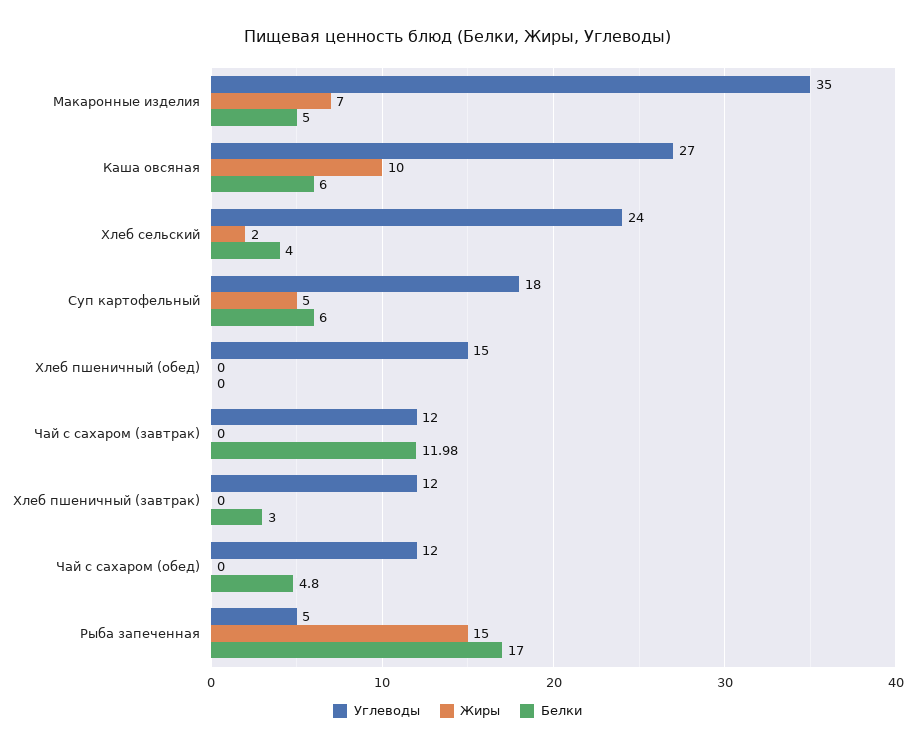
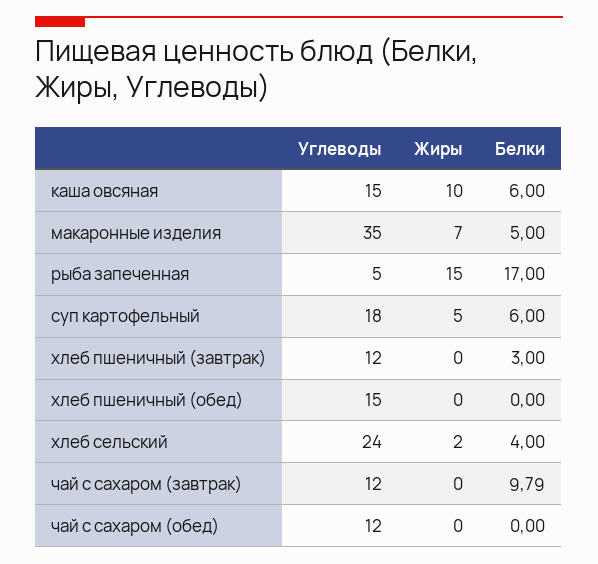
  {
    "Углеводы": {
      "Макаронные изделия": 35,
-     "Каша овсяная": 27,
+     "Каша овсяная": 15,
      "Хлеб сельский": 24,
      "Суп картофельный": 18,
      "Хлеб пшеничный (обед)": 15,
      "Чай с сахаром (завтрак)": 12,
      "Хлеб пшеничный (завтрак)": 12,
      "Чай с сахаром (обед)": 12,
      "Рыба запеченная": 5
    },
    "Жиры": {
      "Макаронные изделия": 7,
      "Каша овсяная": 10,
      "Хлеб сельский": 2,
      "Суп картофельный": 5,
      "Хлеб пшеничный (обед)": 0,
      "Чай с сахаром (завтрак)": 0,
      "Хлеб пшеничный (завтрак)": 0,
      "Чай с сахаром (обед)": 0,
      "Рыба запеченная": 15
    },
    "Белки": {
      "Макаронные изделия": 5,
      "Каша овсяная": 6,
      "Хлеб сельский": 4,
      "Суп картофельный": 6,
      "Хлеб пшеничный (обед)": 0,
-     "Чай с сахаром (завтрак)": 11.98,
+     "Чай с сахаром (завтрак)": 9.79,
      "Хлеб пшеничный (завтрак)": 3,
-     "Чай с сахаром (обед)": 4.8,
+     "Чай с сахаром (обед)": 0,
      "Рыба запеченная": 17
    }
  }

